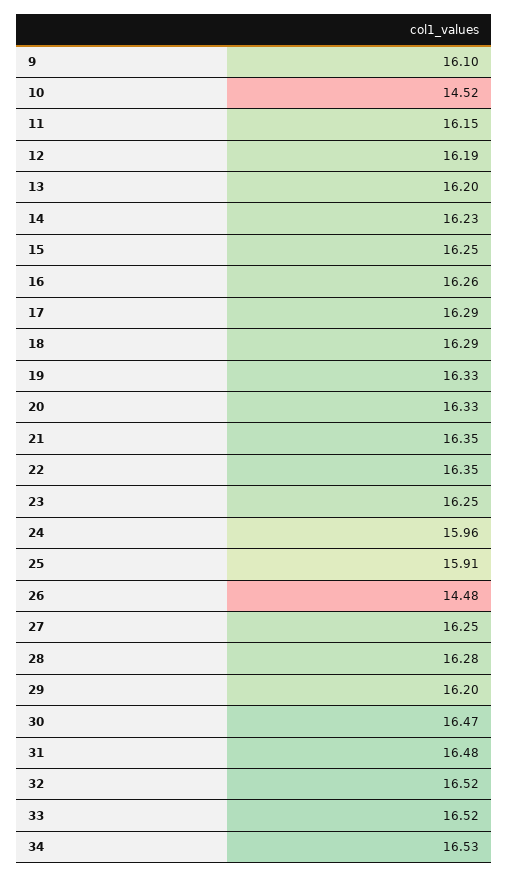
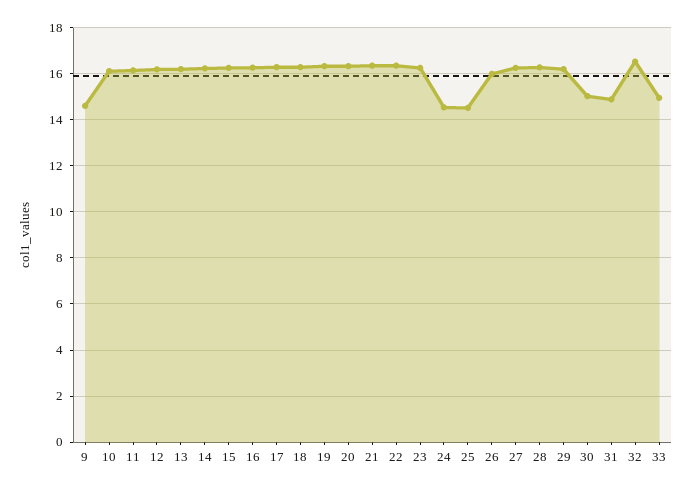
  {
-   "9": 16.1,
+   "9": 14.5,
-   "10": 14.52,
+   "10": 16,
    "11": 16.15,
    "12": 16.19,
    "13": 16.2,
    "14": 16.23,
    "15": 16.25,
    "16": 16.26,
    "17": 16.29,
    "18": 16.29,
    "19": 16.33,
    "20": 16.33,
    "21": 16.35,
    "22": 16.35,
    "23": 16.25,
-   "24": 15.96,
+   "24": 14.5,
-   "25": 15.91,
+   "25": 14.5,
-   "26": 14.48,
+   "26": 16,
    "27": 16.25,
    "28": 16.28,
    "29": 16.2,
-   "30": 16.47,
+   "30": 15,
-   "31": 16.48,
+   "31": 15,
    "32": 16.52,
-   "33": 16.52,
+   "33": 15
-   "34": 16.53
  }

